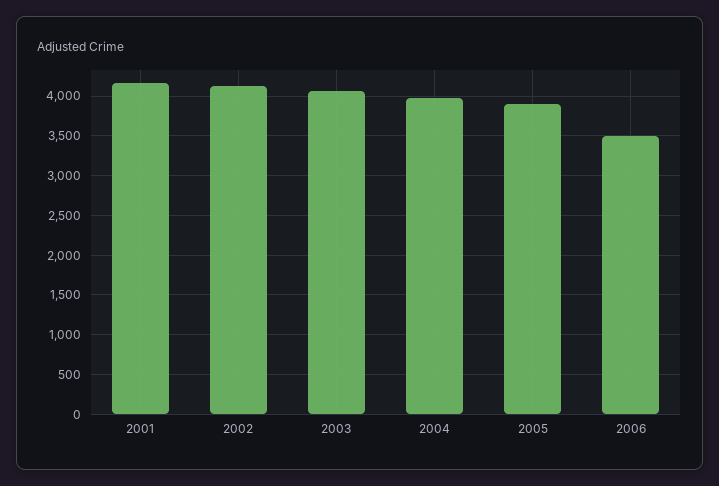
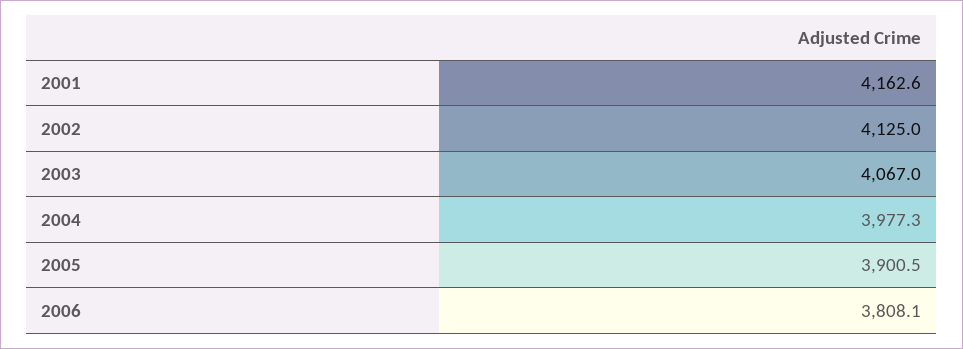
  {
    "2001": 4162.6,
    "2002": 4125,
    "2003": 4067,
    "2004": 3977.3,
    "2005": 3900.5,
-   "2006": 3500
+   "2006": 3808.1
  }

